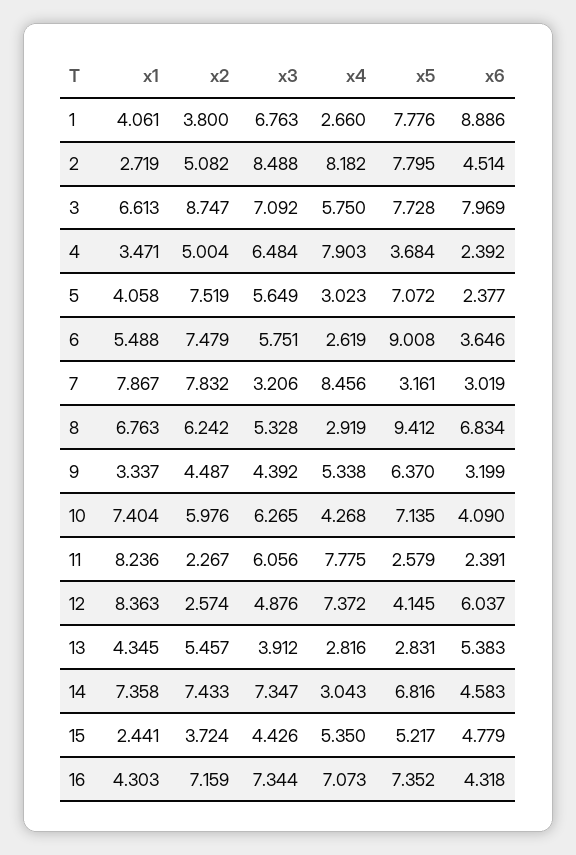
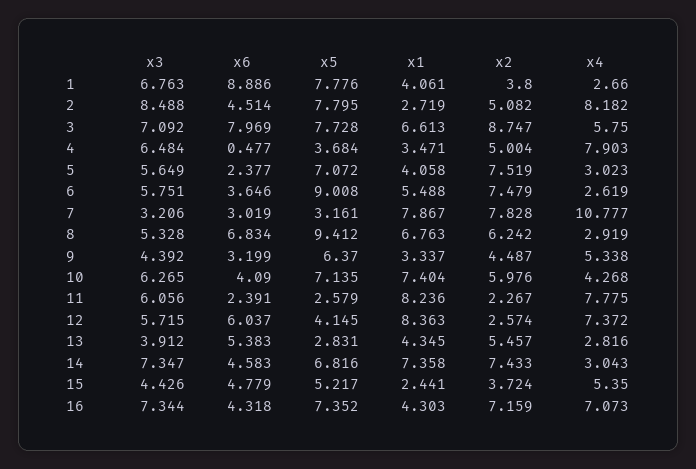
  {
    "x1": {
      "1": 4.061,
      "2": 2.719,
      "3": 6.613,
      "4": 3.471,
      "5": 4.058,
      "6": 5.488,
      "7": 7.867,
      "8": 6.763,
      "9": 3.337,
      "10": 7.404,
      "11": 8.236,
      "12": 8.363,
      "13": 4.345,
      "14": 7.358,
      "15": 2.441,
      "16": 4.303
    },
    "x2": {
      "1": 3.8,
      "2": 5.082,
      "3": 8.747,
      "4": 5.004,
      "5": 7.519,
      "6": 7.479,
-     "7": 7.832,
+     "7": 7.828,
      "8": 6.242,
      "9": 4.487,
      "10": 5.976,
      "11": 2.267,
      "12": 2.574,
      "13": 5.457,
      "14": 7.433,
      "15": 3.724,
      "16": 7.159
    },
    "x3": {
      "1": 6.763,
      "2": 8.488,
      "3": 7.092,
      "4": 6.484,
      "5": 5.649,
      "6": 5.751,
      "7": 3.206,
      "8": 5.328,
      "9": 4.392,
      "10": 6.265,
      "11": 6.056,
-     "12": 4.876,
+     "12": 5.715,
      "13": 3.912,
      "14": 7.347,
      "15": 4.426,
      "16": 7.344
    },
    "x4": {
      "1": 2.66,
      "2": 8.182,
      "3": 5.75,
      "4": 7.903,
      "5": 3.023,
      "6": 2.619,
-     "7": 8.456,
+     "7": 10.777,
      "8": 2.919,
      "9": 5.338,
      "10": 4.268,
      "11": 7.775,
      "12": 7.372,
      "13": 2.816,
      "14": 3.043,
      "15": 5.35,
      "16": 7.073
    },
    "x5": {
      "1": 7.776,
      "2": 7.795,
      "3": 7.728,
      "4": 3.684,
      "5": 7.072,
      "6": 9.008,
      "7": 3.161,
      "8": 9.412,
      "9": 6.37,
      "10": 7.135,
      "11": 2.579,
      "12": 4.145,
      "13": 2.831,
      "14": 6.816,
      "15": 5.217,
      "16": 7.352
    },
    "x6": {
      "1": 8.886,
      "2": 4.514,
      "3": 7.969,
-     "4": 2.392,
+     "4": 0.477,
      "5": 2.377,
      "6": 3.646,
      "7": 3.019,
      "8": 6.834,
      "9": 3.199,
      "10": 4.09,
      "11": 2.391,
      "12": 6.037,
      "13": 5.383,
      "14": 4.583,
      "15": 4.779,
      "16": 4.318
    }
  }

